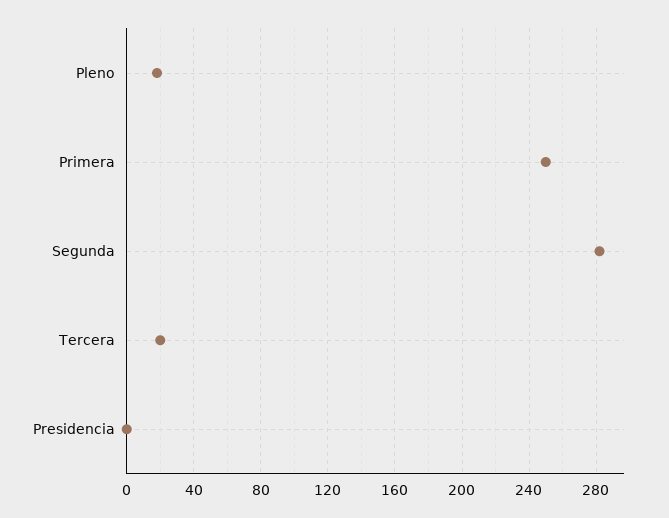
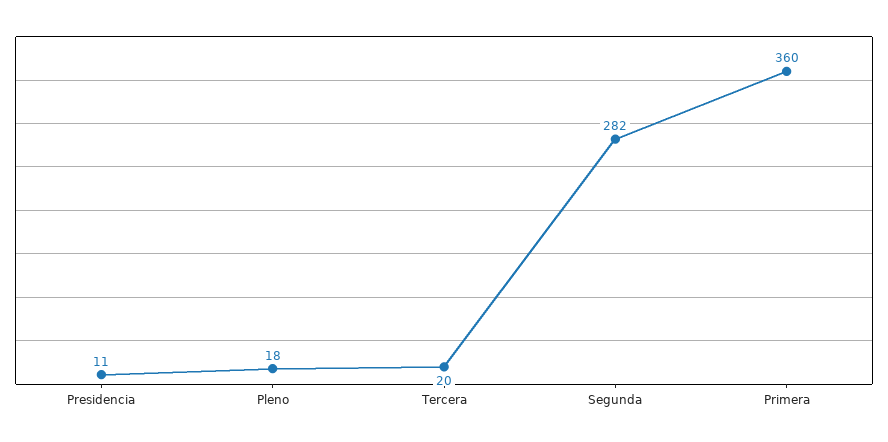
  {
    "Pleno": 18,
-   "Primera": 250,
+   "Primera": 360,
    "Segunda": 282,
    "Tercera": 20,
-   "Presidencia": 0
+   "Presidencia": 11
  }

